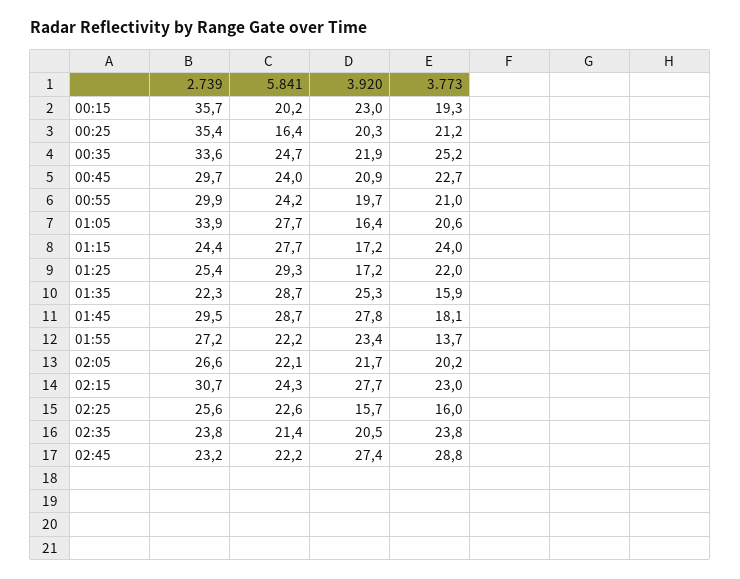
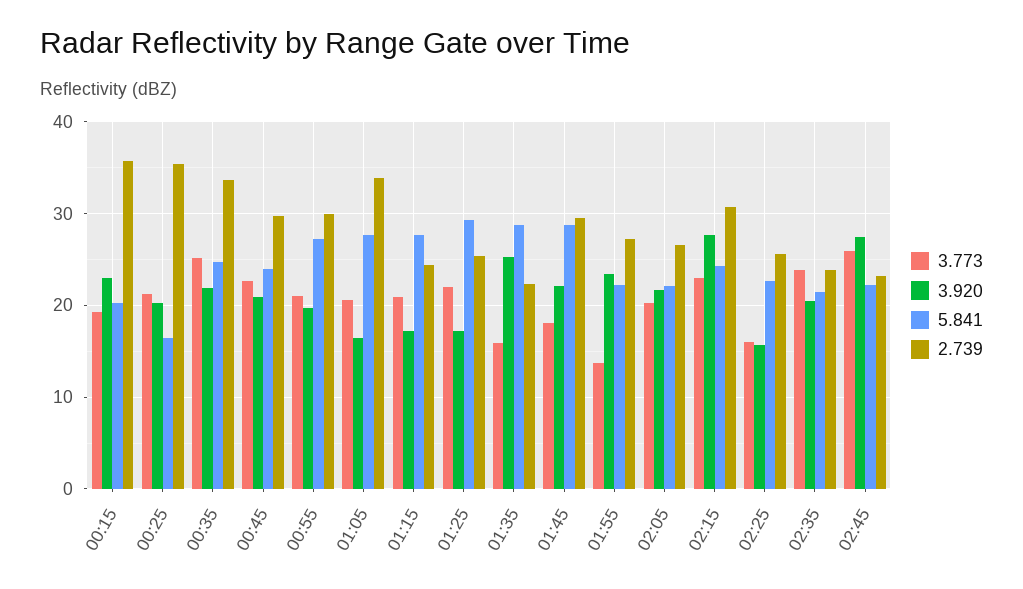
  {
    "2.739": {
      "00:15": 35.7,
      "00:25": 35.4,
      "00:35": 33.6,
      "00:45": 29.7,
      "00:55": 29.9,
      "01:05": 33.9,
      "01:15": 24.4,
      "01:25": 25.4,
      "01:35": 22.3,
      "01:45": 29.5,
      "01:55": 27.2,
      "02:05": 26.6,
      "02:15": 30.7,
      "02:25": 25.6,
      "02:35": 23.8,
      "02:45": 23.2
    },
    "5.841": {
      "00:15": 20.2,
      "00:25": 16.4,
      "00:35": 24.7,
      "00:45": 24,
-     "00:55": 24.2,
+     "00:55": 27,
      "01:05": 27.7,
      "01:15": 27.7,
      "01:25": 29.3,
      "01:35": 28.7,
      "01:45": 28.7,
      "01:55": 22.2,
      "02:05": 22.1,
      "02:15": 24.3,
      "02:25": 22.6,
      "02:35": 21.4,
      "02:45": 22.2
    },
    "3.920": {
      "00:15": 23,
      "00:25": 20.3,
      "00:35": 21.9,
      "00:45": 20.9,
      "00:55": 19.7,
      "01:05": 16.4,
      "01:15": 17.2,
      "01:25": 17.2,
      "01:35": 25.3,
-     "01:45": 27.8,
+     "01:45": 22,
      "01:55": 23.4,
      "02:05": 21.7,
      "02:15": 27.7,
      "02:25": 15.7,
      "02:35": 20.5,
      "02:45": 27.4
    },
    "3.773": {
      "00:15": 19.3,
      "00:25": 21.2,
      "00:35": 25.2,
      "00:45": 22.7,
      "00:55": 21,
      "01:05": 20.6,
-     "01:15": 24,
+     "01:15": 21,
      "01:25": 22,
      "01:35": 15.9,
      "01:45": 18.1,
      "01:55": 13.7,
      "02:05": 20.2,
      "02:15": 23,
      "02:25": 16,
      "02:35": 23.8,
-     "02:45": 28.8
+     "02:45": 26
    }
  }

